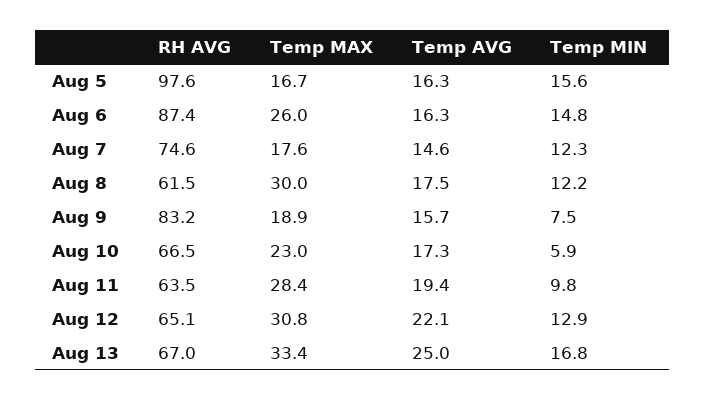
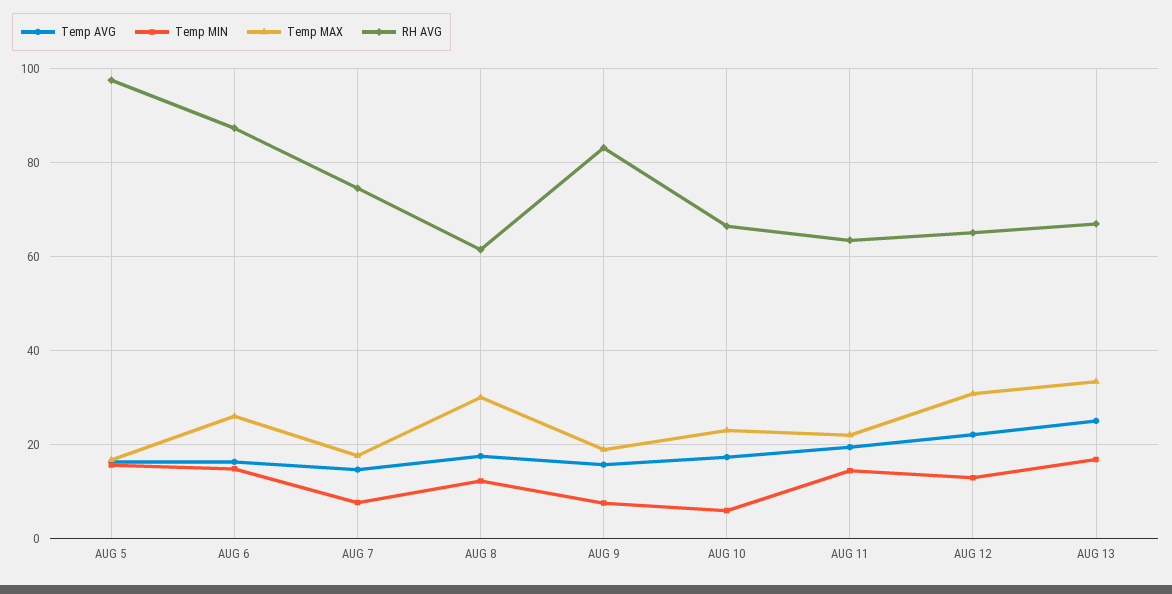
  {
    "RH AVG": {
      "Aug 5": 97.6,
      "Aug 6": 87.4,
      "Aug 7": 74.6,
      "Aug 8": 61.5,
      "Aug 9": 83.2,
      "Aug 10": 66.5,
      "Aug 11": 63.5,
      "Aug 12": 65.1,
      "Aug 13": 67
    },
    "Temp MAX": {
      "Aug 5": 16.7,
      "Aug 6": 26,
      "Aug 7": 17.6,
      "Aug 8": 30,
      "Aug 9": 18.9,
      "Aug 10": 23,
-     "Aug 11": 28.4,
+     "Aug 11": 22,
      "Aug 12": 30.8,
      "Aug 13": 33.4
    },
    "Temp AVG": {
      "Aug 5": 16.3,
      "Aug 6": 16.3,
      "Aug 7": 14.6,
      "Aug 8": 17.5,
      "Aug 9": 15.7,
      "Aug 10": 17.3,
      "Aug 11": 19.4,
      "Aug 12": 22.1,
      "Aug 13": 25
    },
    "Temp MIN": {
      "Aug 5": 15.6,
      "Aug 6": 14.8,
-     "Aug 7": 12.3,
+     "Aug 7": 8,
      "Aug 8": 12.2,
      "Aug 9": 7.5,
      "Aug 10": 5.9,
-     "Aug 11": 9.8,
+     "Aug 11": 14,
      "Aug 12": 12.9,
      "Aug 13": 16.8
    }
  }

